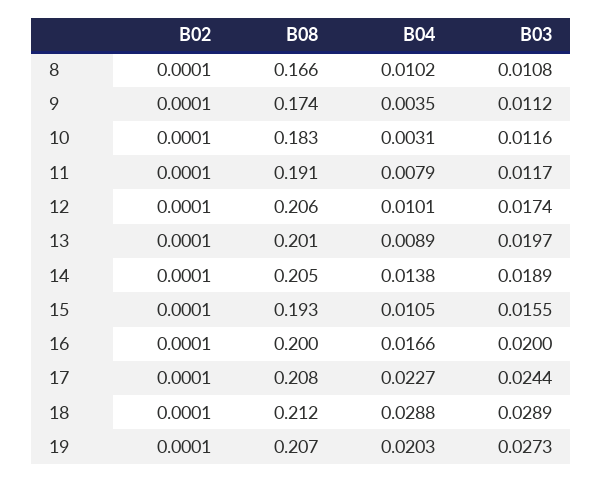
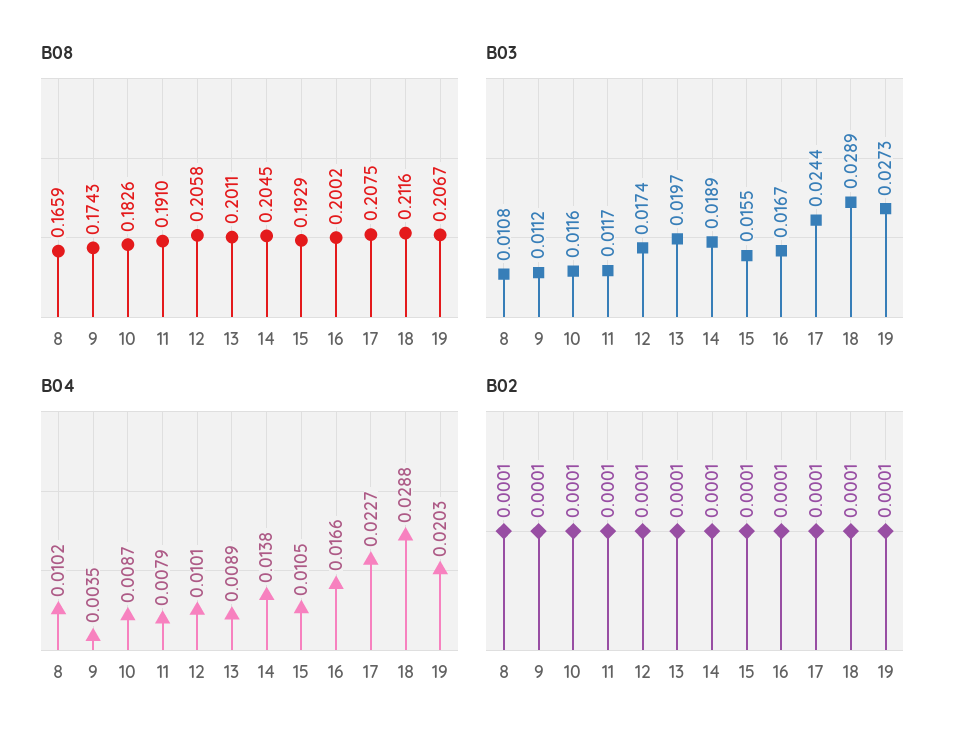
  {
    "B02": {
      "8": 0.0001,
      "9": 0.0001,
      "10": 0.0001,
      "11": 0.0001,
      "12": 0.0001,
      "13": 0.0001,
      "14": 0.0001,
      "15": 0.0001,
      "16": 0.0001,
      "17": 0.0001,
      "18": 0.0001,
      "19": 0.0001
    },
    "B08": {
      "8": 0.1659,
      "9": 0.1743,
      "10": 0.1826,
      "11": 0.191,
      "12": 0.2058,
      "13": 0.2011,
      "14": 0.2045,
      "15": 0.1929,
      "16": 0.2002,
      "17": 0.2075,
      "18": 0.2116,
      "19": 0.2067
    },
    "B04": {
      "8": 0.0102,
      "9": 0.0035,
-     "10": 0.0031,
+     "10": 0.0087,
      "11": 0.0079,
      "12": 0.0101,
      "13": 0.0089,
      "14": 0.0138,
      "15": 0.0105,
      "16": 0.0166,
      "17": 0.0227,
      "18": 0.0288,
      "19": 0.0203
    },
    "B03": {
      "8": 0.0108,
      "9": 0.0112,
      "10": 0.0116,
      "11": 0.0117,
      "12": 0.0174,
      "13": 0.0197,
      "14": 0.0189,
      "15": 0.0155,
-     "16": 0.02,
+     "16": 0.0167,
      "17": 0.0244,
      "18": 0.0289,
      "19": 0.0273
    }
  }

